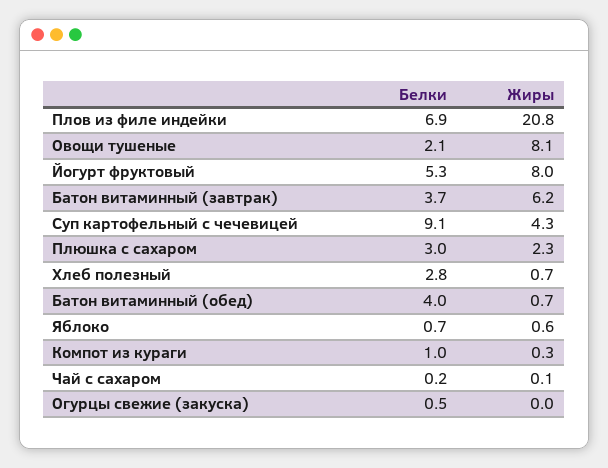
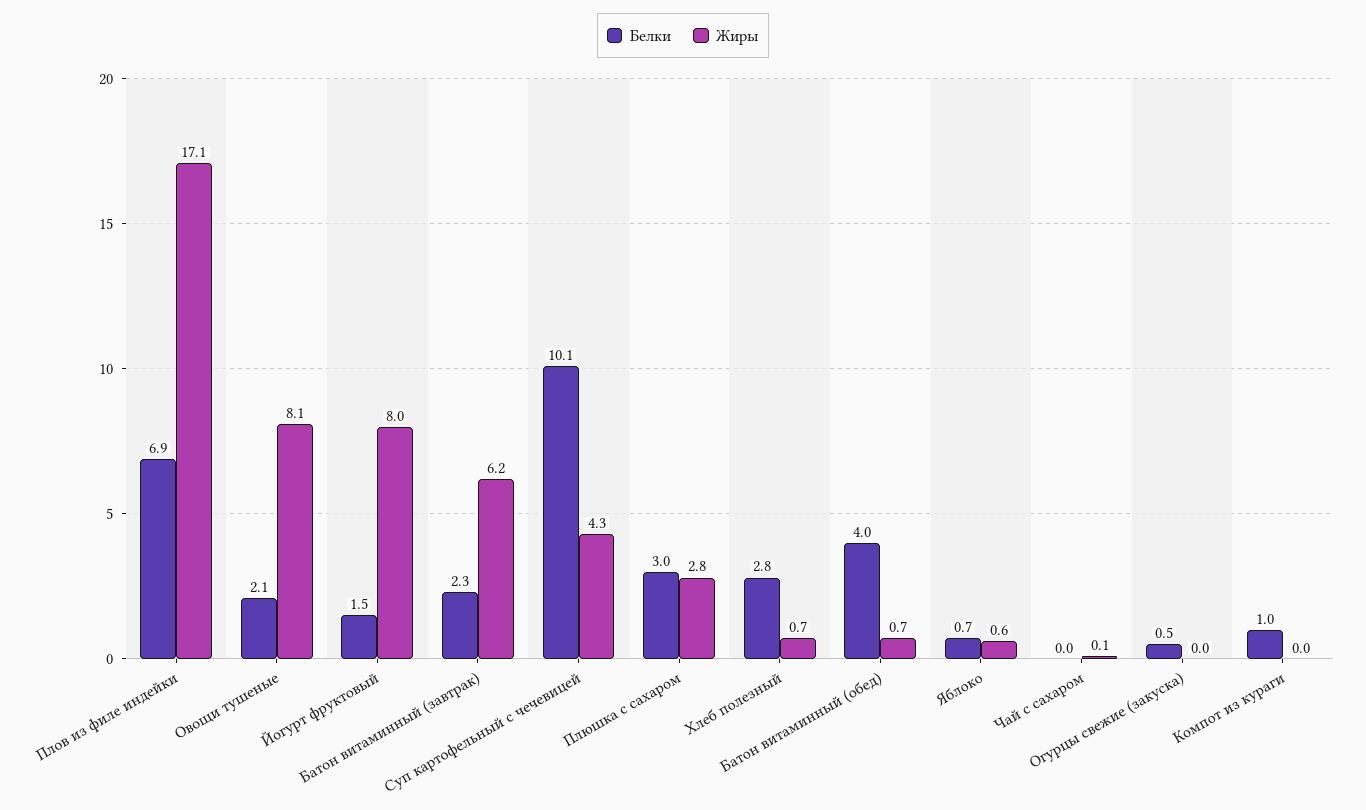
  {
    "Белки": {
      "Плов из филе индейки": 6.9,
      "Овощи тушеные": 2.1,
-     "Йогурт фруктовый": 5.3,
+     "Йогурт фруктовый": 1.5,
-     "Батон витаминный (завтрак)": 3.7,
+     "Батон витаминный (завтрак)": 2.3,
-     "Суп картофельный с чечевицей": 9.1,
+     "Суп картофельный с чечевицей": 10.1,
      "Плюшка с сахаром": 3,
      "Хлеб полезный": 2.8,
      "Батон витаминный (обед)": 4,
      "Яблоко": 0.7,
      "Компот из кураги": 1,
-     "Чай с сахаром": 0.2,
+     "Чай с сахаром": 0,
      "Огурцы свежие (закуска)": 0.5
    },
    "Жиры": {
-     "Плов из филе индейки": 20.8,
+     "Плов из филе индейки": 17.1,
      "Овощи тушеные": 8.1,
      "Йогурт фруктовый": 8,
      "Батон витаминный (завтрак)": 6.2,
      "Суп картофельный с чечевицей": 4.3,
-     "Плюшка с сахаром": 2.3,
+     "Плюшка с сахаром": 2.8,
      "Хлеб полезный": 0.7,
      "Батон витаминный (обед)": 0.7,
      "Яблоко": 0.6,
-     "Компот из кураги": 0.3,
+     "Компот из кураги": 0,
      "Чай с сахаром": 0.1,
      "Огурцы свежие (закуска)": 0
    }
  }

